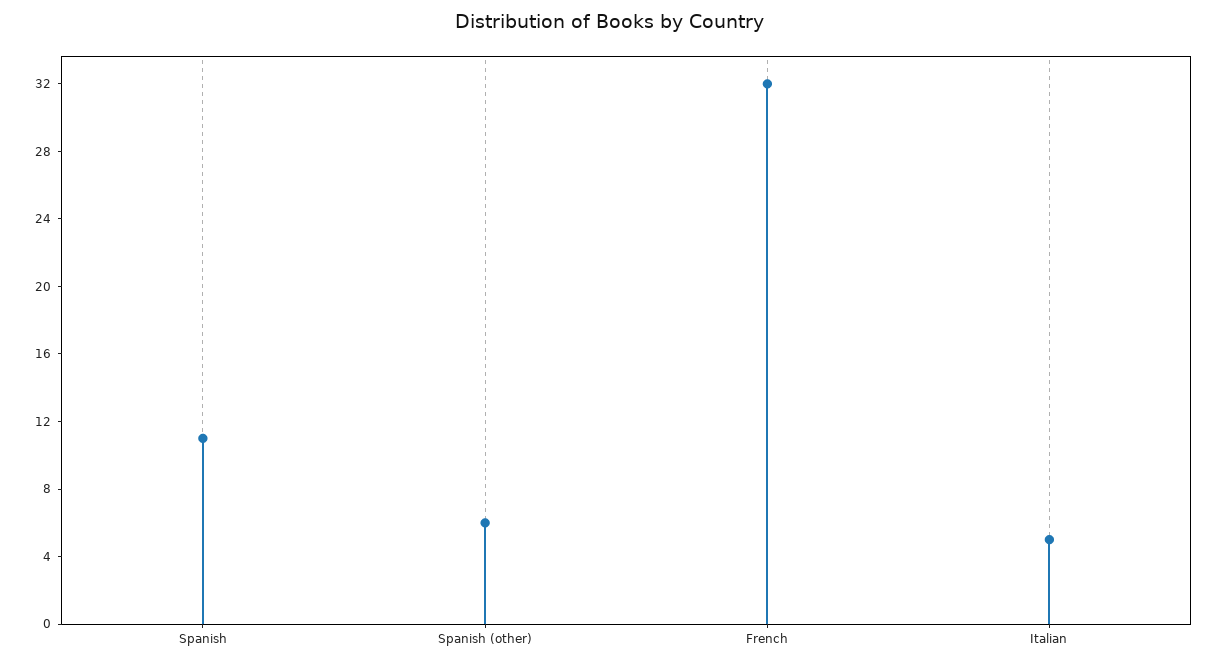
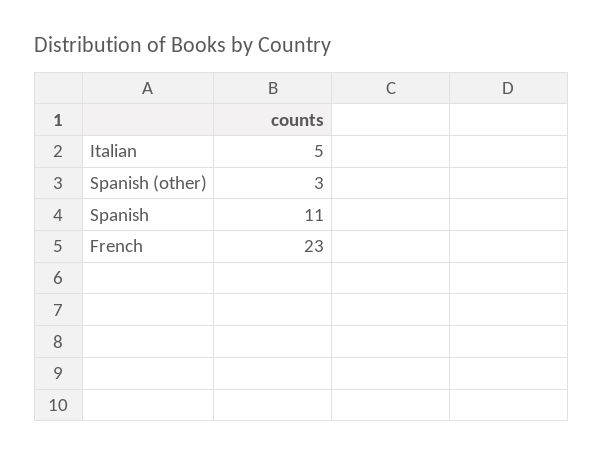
  {
    "Spanish": 11,
-   "Spanish (other)": 6,
+   "Spanish (other)": 3,
-   "French": 32,
+   "French": 23,
    "Italian": 5
  }

